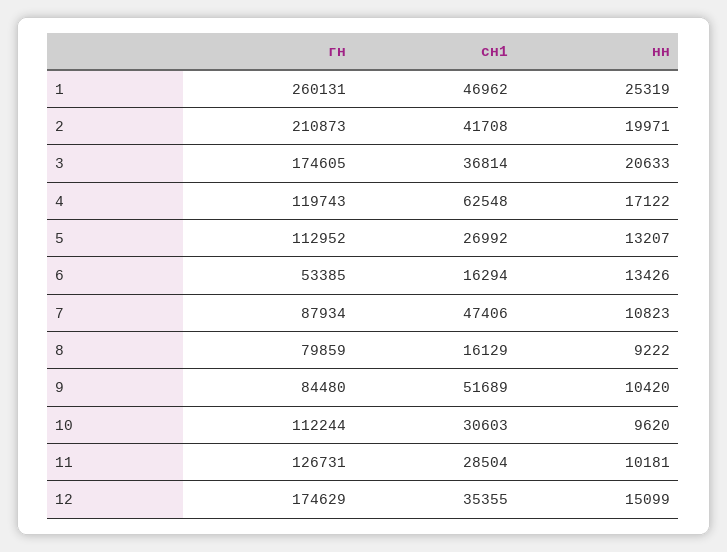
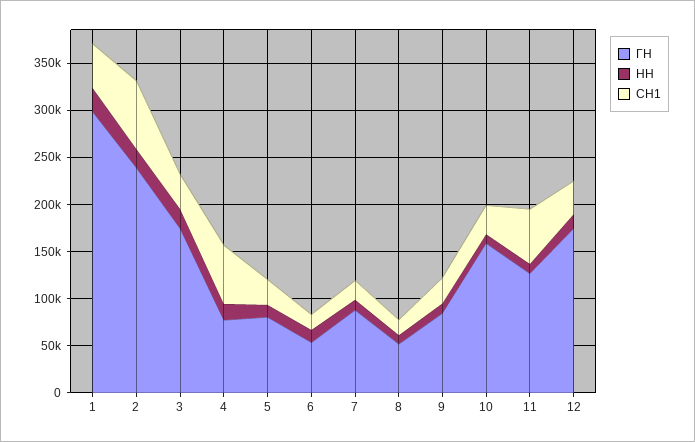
  {
    "гн": {
-     "1": 260131,
+     "1": 300000,
-     "2": 210873,
+     "2": 240000,
      "3": 174605,
-     "4": 119743,
+     "4": 80000,
-     "5": 112952,
+     "5": 80000,
      "6": 53385,
      "7": 87934,
-     "8": 79859,
+     "8": 50000,
      "9": 84480,
-     "10": 112244,
+     "10": 160000,
      "11": 126731,
      "12": 174629
    },
    "сн1": {
      "1": 46962,
-     "2": 41708,
+     "2": 70000,
      "3": 36814,
      "4": 62548,
      "5": 26992,
      "6": 16294,
-     "7": 47406,
+     "7": 20000,
      "8": 16129,
-     "9": 51689,
+     "9": 30000,
      "10": 30603,
-     "11": 28504,
+     "11": 60000,
      "12": 35355
    },
    "нн": {
      "1": 25319,
      "2": 19971,
      "3": 20633,
      "4": 17122,
      "5": 13207,
      "6": 13426,
      "7": 10823,
      "8": 9222,
      "9": 10420,
      "10": 9620,
      "11": 10181,
      "12": 15099
    }
  }

